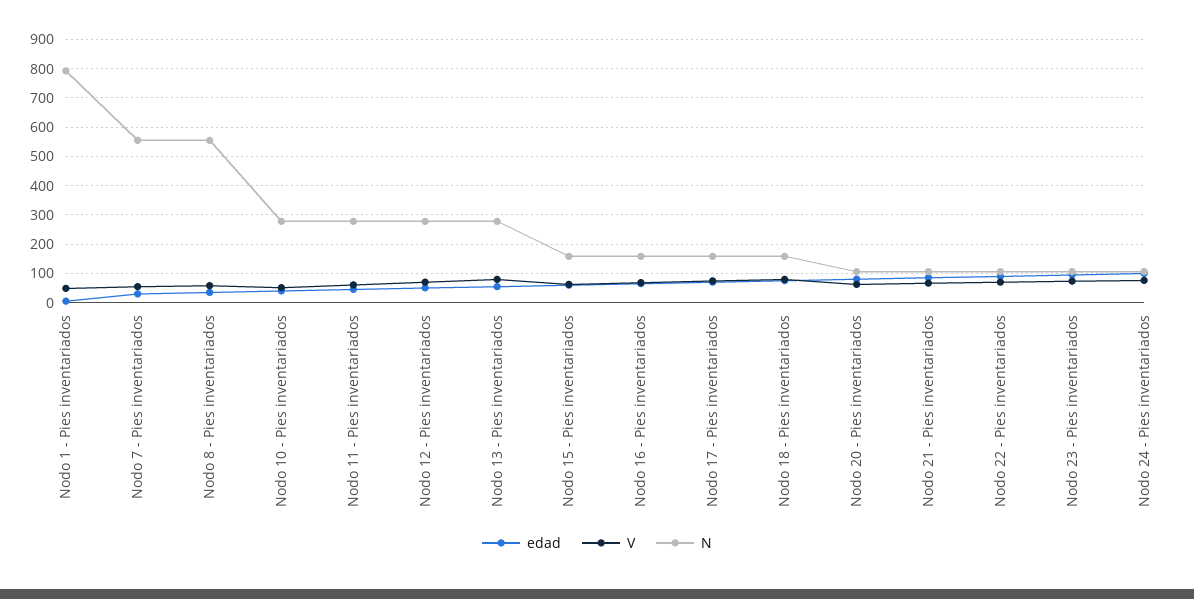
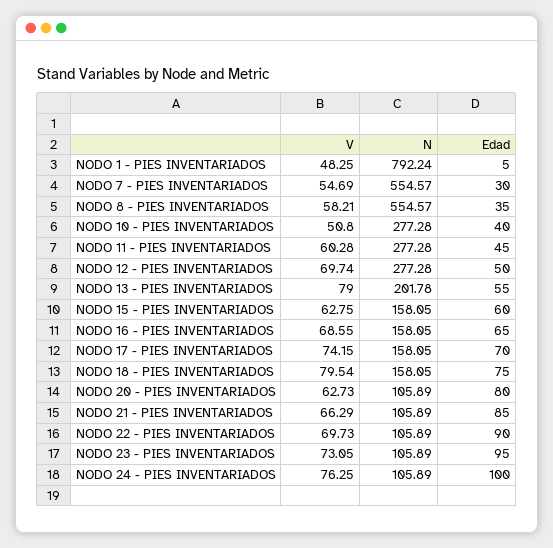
  {
    "edad": {
      "Nodo 1 - Pies inventariados": 5,
      "Nodo 7 - Pies inventariados": 30,
      "Nodo 8 - Pies inventariados": 35,
      "Nodo 10 - Pies inventariados": 40,
      "Nodo 11 - Pies inventariados": 45,
      "Nodo 12 - Pies inventariados": 50,
      "Nodo 13 - Pies inventariados": 55,
      "Nodo 15 - Pies inventariados": 60,
      "Nodo 16 - Pies inventariados": 65,
      "Nodo 17 - Pies inventariados": 70,
      "Nodo 18 - Pies inventariados": 75,
      "Nodo 20 - Pies inventariados": 80,
      "Nodo 21 - Pies inventariados": 85,
      "Nodo 22 - Pies inventariados": 90,
      "Nodo 23 - Pies inventariados": 95,
      "Nodo 24 - Pies inventariados": 100
    },
    "V": {
      "Nodo 1 - Pies inventariados": 48.25,
      "Nodo 7 - Pies inventariados": 54.69,
      "Nodo 8 - Pies inventariados": 58.21,
      "Nodo 10 - Pies inventariados": 50.8,
      "Nodo 11 - Pies inventariados": 60.28,
      "Nodo 12 - Pies inventariados": 69.74,
      "Nodo 13 - Pies inventariados": 79,
      "Nodo 15 - Pies inventariados": 62.75,
      "Nodo 16 - Pies inventariados": 68.55,
      "Nodo 17 - Pies inventariados": 74.15,
      "Nodo 18 - Pies inventariados": 79.54,
      "Nodo 20 - Pies inventariados": 62.73,
      "Nodo 21 - Pies inventariados": 66.29,
      "Nodo 22 - Pies inventariados": 69.73,
      "Nodo 23 - Pies inventariados": 73.05,
      "Nodo 24 - Pies inventariados": 76.25
    },
    "N": {
      "Nodo 1 - Pies inventariados": 792.24,
      "Nodo 7 - Pies inventariados": 554.57,
      "Nodo 8 - Pies inventariados": 554.57,
      "Nodo 10 - Pies inventariados": 277.28,
      "Nodo 11 - Pies inventariados": 277.28,
      "Nodo 12 - Pies inventariados": 277.28,
-     "Nodo 13 - Pies inventariados": 275,
+     "Nodo 13 - Pies inventariados": 201.78,
      "Nodo 15 - Pies inventariados": 158.05,
      "Nodo 16 - Pies inventariados": 158.05,
      "Nodo 17 - Pies inventariados": 158.05,
      "Nodo 18 - Pies inventariados": 158.05,
      "Nodo 20 - Pies inventariados": 105.89,
      "Nodo 21 - Pies inventariados": 105.89,
      "Nodo 22 - Pies inventariados": 105.89,
      "Nodo 23 - Pies inventariados": 105.89,
      "Nodo 24 - Pies inventariados": 105.89
    }
  }

